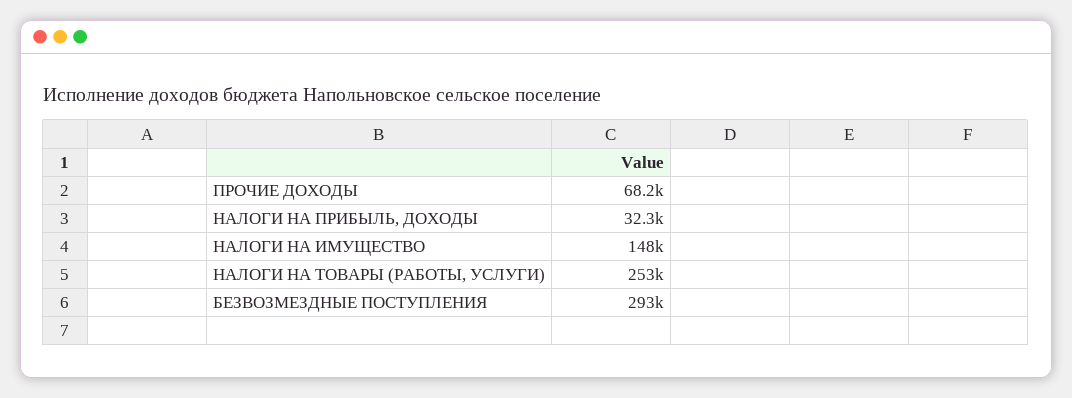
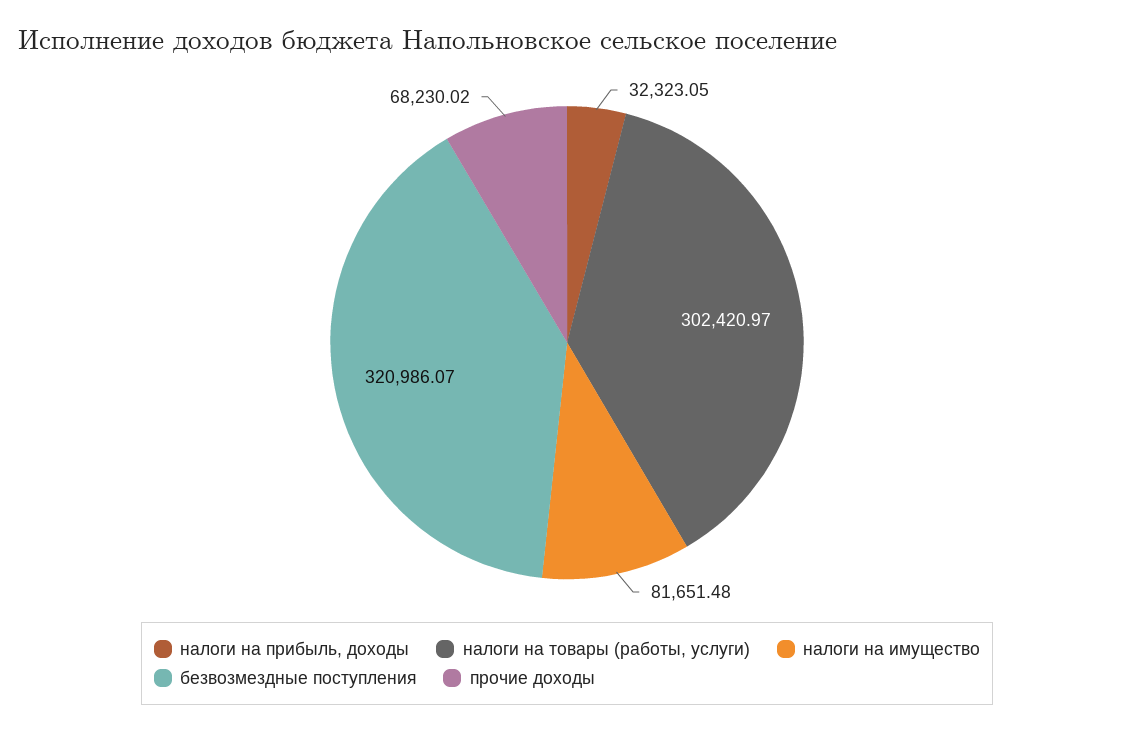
  {
    "ПРОЧИЕ ДОХОДЫ": 68230.02,
    "НАЛОГИ НА ПРИБЫЛЬ, ДОХОДЫ": 32323.05,
-   "НАЛОГИ НА ИМУЩЕСТВО": 148000,
+   "НАЛОГИ НА ИМУЩЕСТВО": 81651.48,
-   "НАЛОГИ НА ТОВАРЫ (РАБОТЫ, УСЛУГИ)": 253000,
+   "НАЛОГИ НА ТОВАРЫ (РАБОТЫ, УСЛУГИ)": 302420.97,
-   "БЕЗВОЗМЕЗДНЫЕ ПОСТУПЛЕНИЯ": 293000
+   "БЕЗВОЗМЕЗДНЫЕ ПОСТУПЛЕНИЯ": 320986.07
  }

